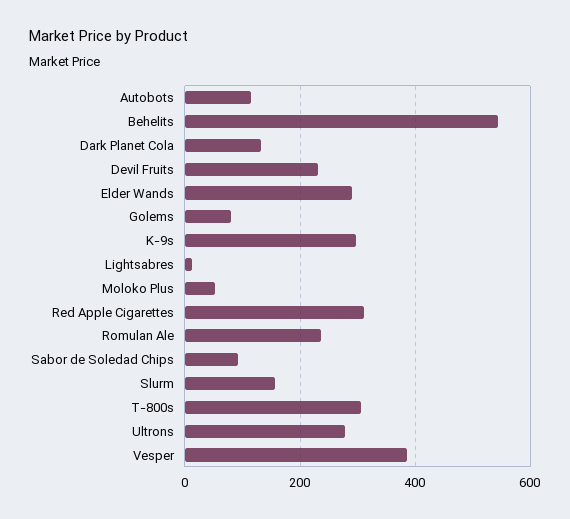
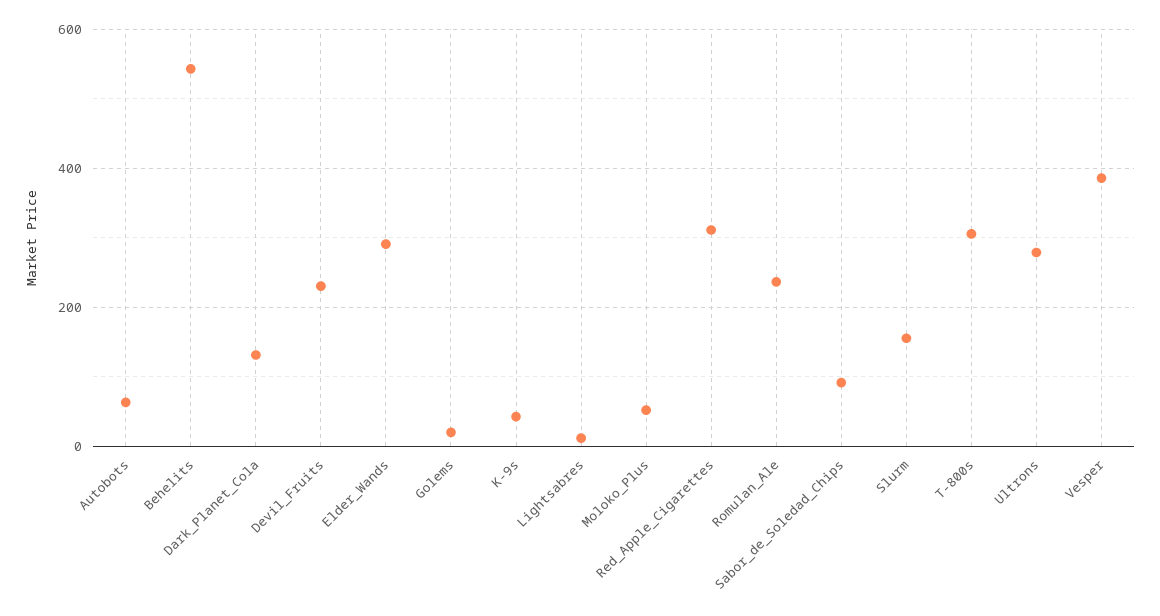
  {
-   "Autobots": 120,
+   "Autobots": 60,
    "Behelits": 540,
    "Dark Planet Cola": 140,
    "Devil Fruits": 240,
    "Elder Wands": 300,
-   "Golems": 80,
+   "Golems": 20,
-   "K-9s": 300,
+   "K-9s": 40,
    "Lightsabres": 20,
    "Moloko Plus": 60,
    "Red Apple Cigarettes": 320,
    "Romulan Ale": 240,
    "Sabor de Soledad Chips": 100,
    "Slurm": 160,
    "T-800s": 300,
    "Ultrons": 280,
    "Vesper": 380
  }

